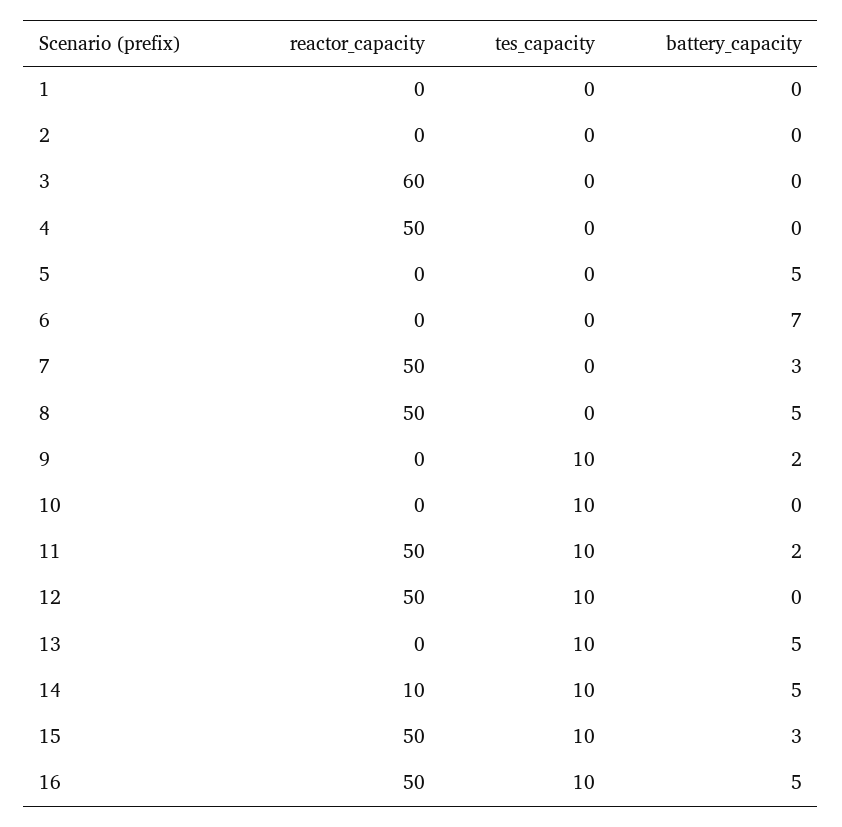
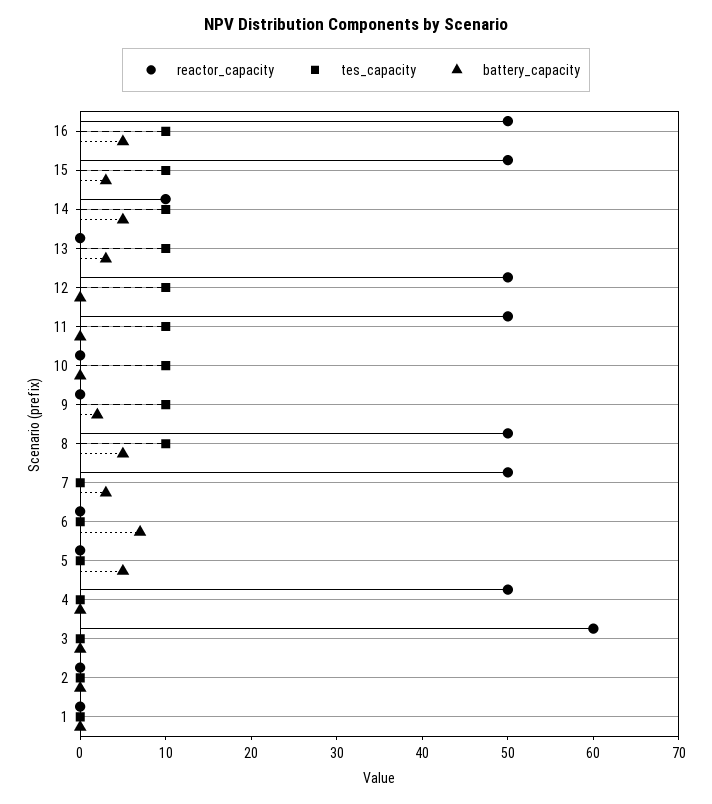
  {
    "reactor_capacity": {
      "1": 0,
      "2": 0,
      "3": 60,
      "4": 50,
      "5": 0,
      "6": 0,
      "7": 50,
      "8": 50,
      "9": 0,
      "10": 0,
      "11": 50,
      "12": 50,
      "13": 0,
      "14": 10,
      "15": 50,
      "16": 50
    },
    "tes_capacity": {
      "1": 0,
      "2": 0,
      "3": 0,
      "4": 0,
      "5": 0,
      "6": 0,
      "7": 0,
-     "8": 0,
+     "8": 10,
      "9": 10,
      "10": 10,
      "11": 10,
      "12": 10,
      "13": 10,
      "14": 10,
      "15": 10,
      "16": 10
    },
    "battery_capacity": {
      "1": 0,
      "2": 0,
      "3": 0,
      "4": 0,
      "5": 5,
      "6": 7,
      "7": 3,
      "8": 5,
      "9": 2,
      "10": 0,
-     "11": 2,
+     "11": 0,
      "12": 0,
-     "13": 5,
+     "13": 3,
      "14": 5,
      "15": 3,
      "16": 5
    }
  }

